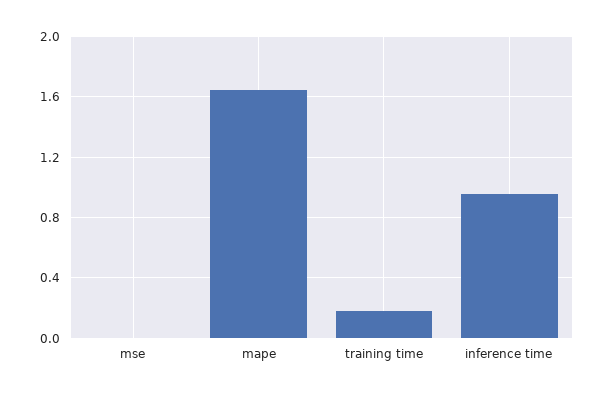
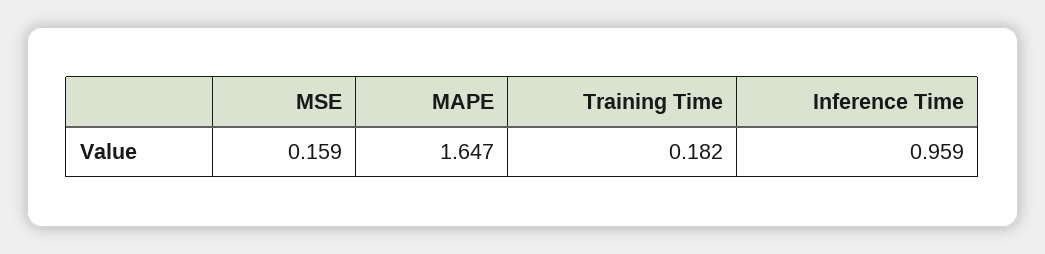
  {
-   "mse": 0,
+   "mse": 0.159,
    "mape": 1.647,
    "training time": 0.182,
    "inference time": 0.959
  }

